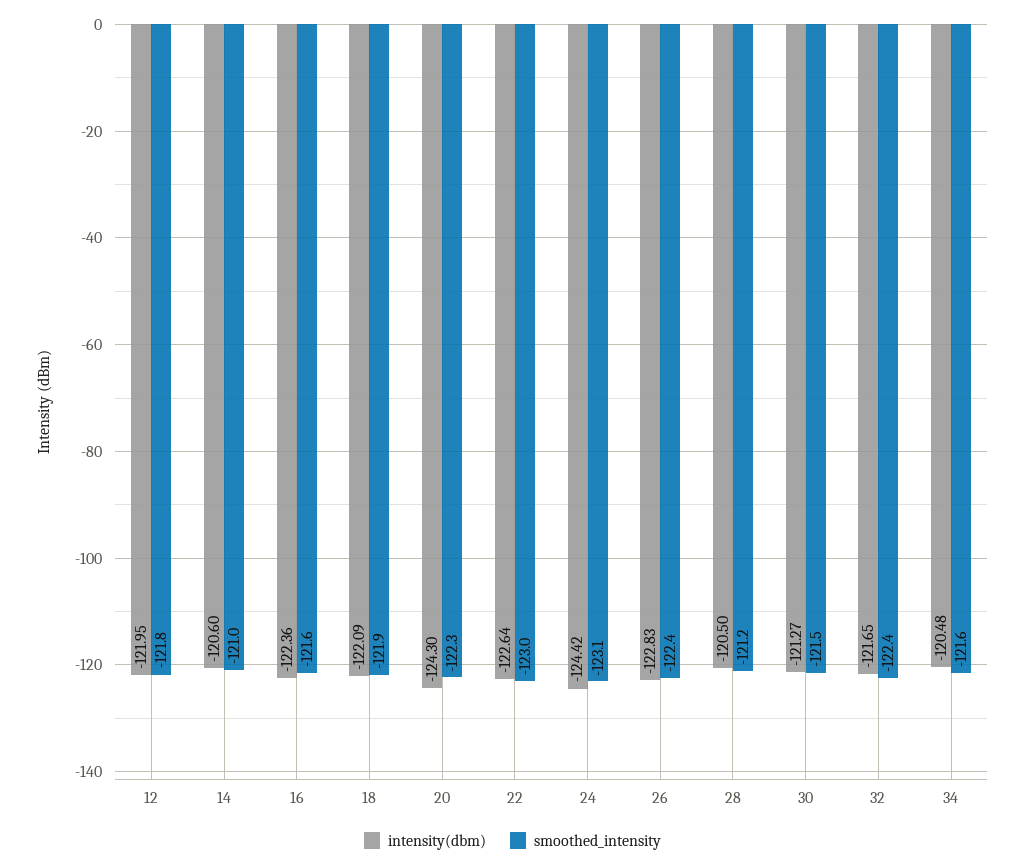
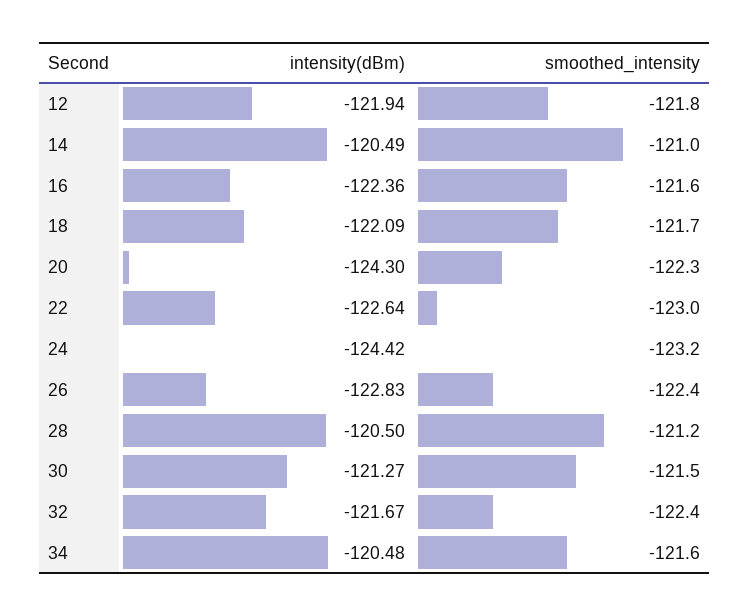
  {
    "intensity(dbm)": {
-     "12": -121.95,
+     "12": -121.94,
-     "14": -120.6,
+     "14": -120.49,
      "16": -122.36,
      "18": -122.09,
      "20": -124.3,
      "22": -122.64,
      "24": -124.42,
      "26": -122.83,
      "28": -120.5,
      "30": -121.27,
-     "32": -121.65,
+     "32": -121.67,
      "34": -120.48
    },
    "smoothed_intensity": {
      "12": -121.8,
      "14": -121,
      "16": -121.6,
-     "18": -121.9,
+     "18": -121.7,
      "20": -122.3,
      "22": -123,
-     "24": -123.1,
+     "24": -123.2,
      "26": -122.4,
      "28": -121.2,
      "30": -121.5,
      "32": -122.4,
      "34": -121.6
    }
  }

